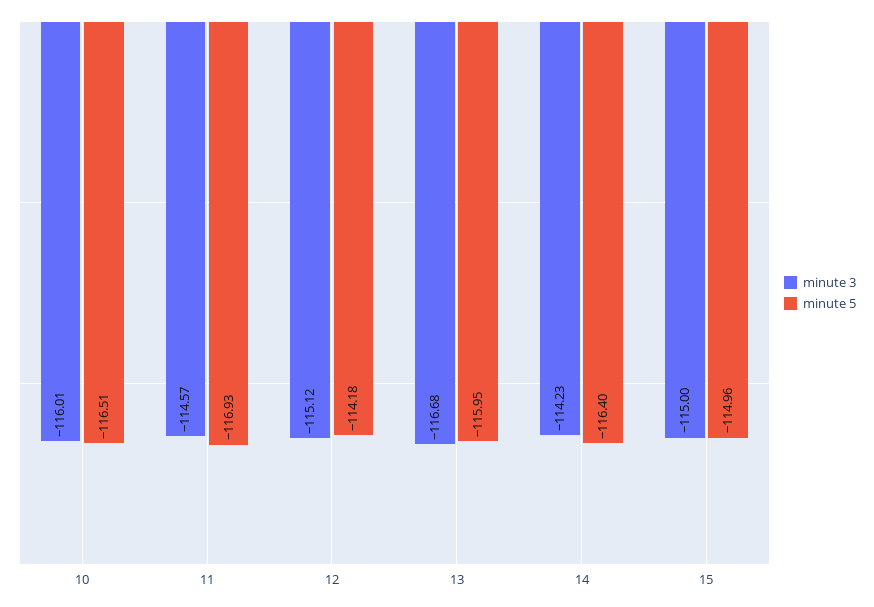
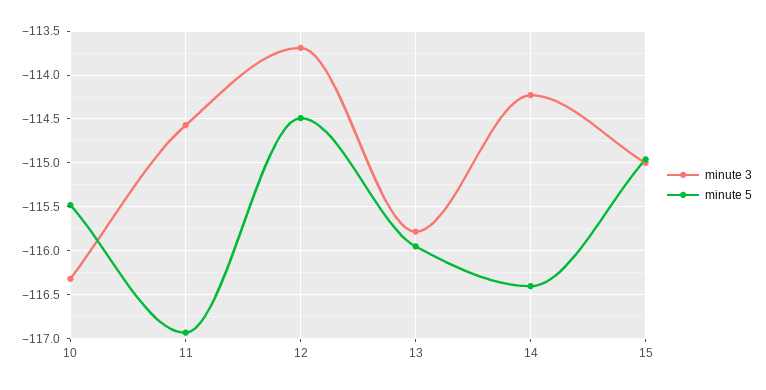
  {
    "minute 3": {
-     "10": -116.01,
+     "10": -116.3,
      "11": -114.57,
-     "12": -115.12,
+     "12": -113.7,
-     "13": -116.68,
+     "13": -115.8,
      "14": -114.23,
      "15": -115
    },
    "minute 5": {
-     "10": -116.51,
+     "10": -115.5,
      "11": -116.93,
-     "12": -114.18,
+     "12": -114.5,
      "13": -115.95,
      "14": -116.4,
      "15": -114.96
    }
  }

